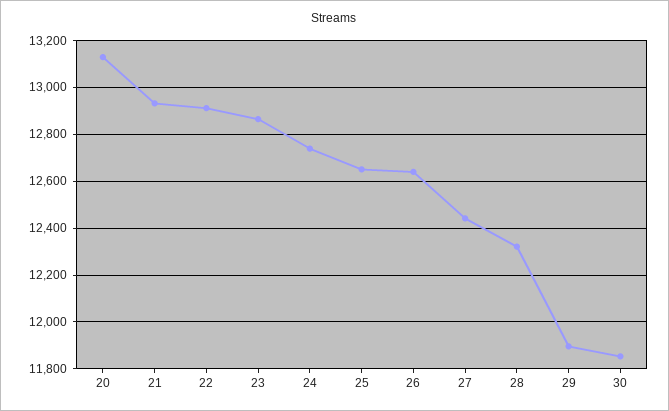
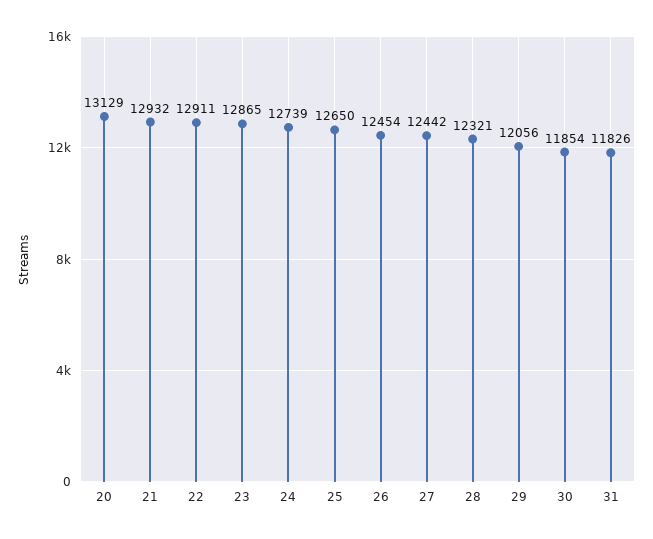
  {
    "20": 13129,
    "21": 12932,
    "22": 12911,
    "23": 12865,
    "24": 12739,
    "25": 12650,
-   "26": 12650,
+   "26": 12454,
    "27": 12442,
    "28": 12321,
-   "29": 11900,
+   "29": 12056,
-   "30": 11854
+   "30": 11854,
+   "31": 11826
  }

